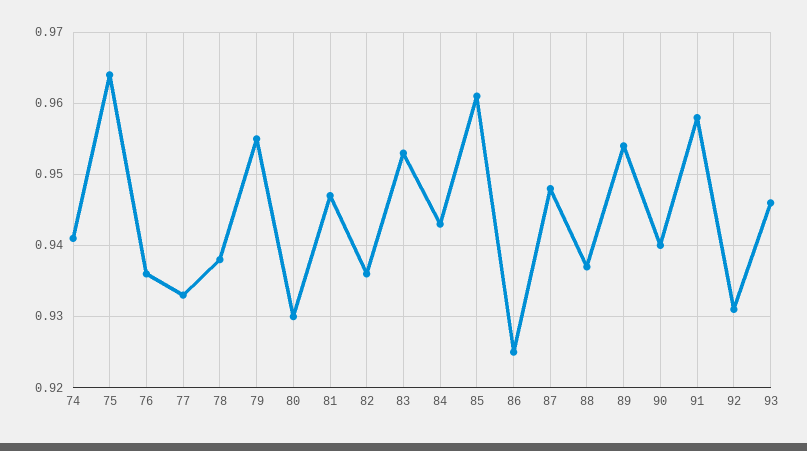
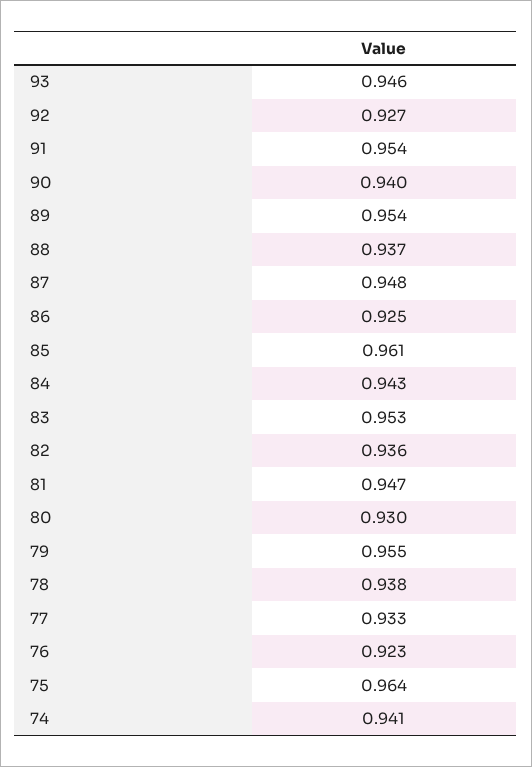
  {
    "74": 0.941,
    "75": 0.964,
-   "76": 0.936,
+   "76": 0.923,
    "77": 0.933,
    "78": 0.938,
    "79": 0.955,
    "80": 0.93,
    "81": 0.947,
    "82": 0.936,
    "83": 0.953,
    "84": 0.943,
    "85": 0.961,
    "86": 0.925,
    "87": 0.948,
    "88": 0.937,
    "89": 0.954,
    "90": 0.94,
-   "91": 0.958,
+   "91": 0.954,
-   "92": 0.931,
+   "92": 0.927,
    "93": 0.946
  }

